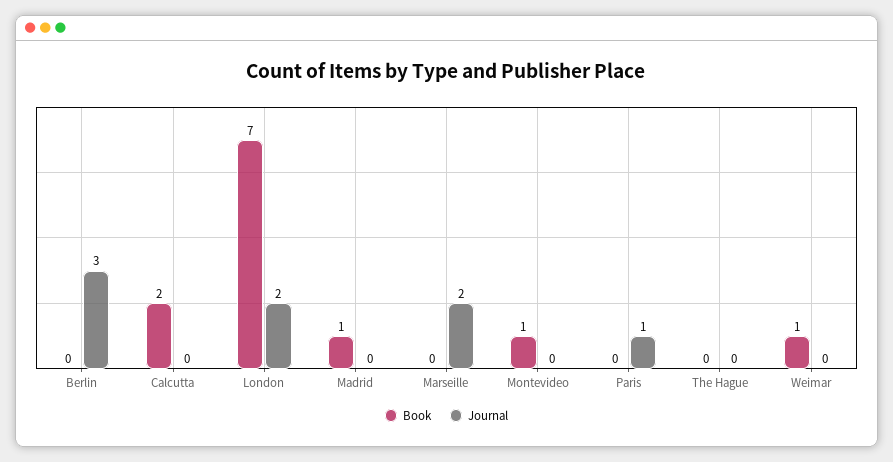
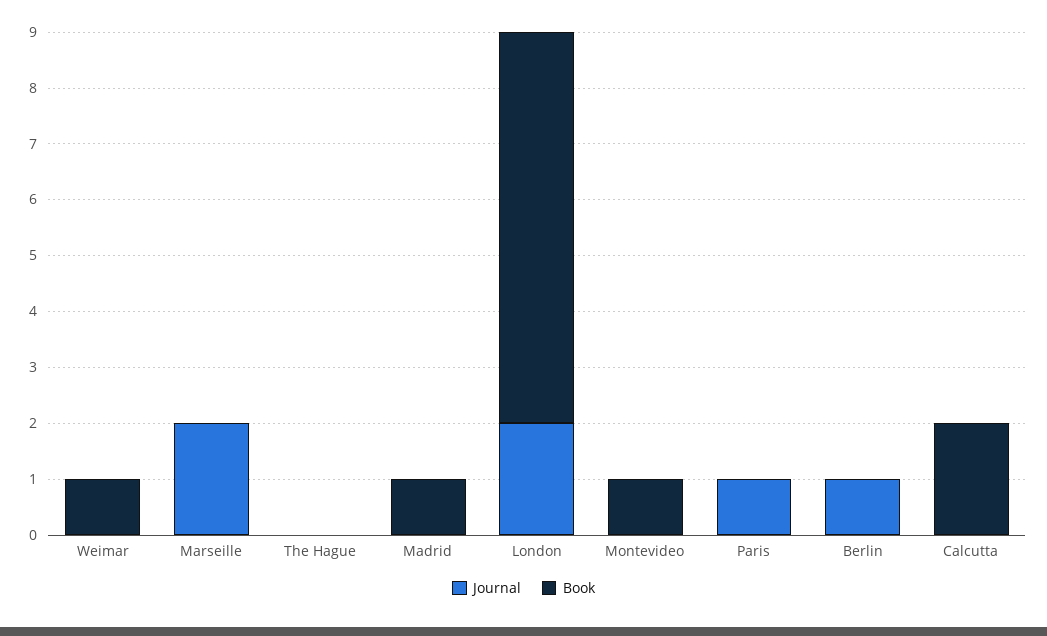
  {
    "Book": {
      "Berlin": 0,
      "Calcutta": 2,
      "London": 7,
      "Madrid": 1,
      "Marseille": 0,
      "Montevideo": 1,
      "Paris": 0,
      "The Hague": 0,
      "Weimar": 1
    },
    "Journal": {
-     "Berlin": 3,
+     "Berlin": 1,
      "Calcutta": 0,
      "London": 2,
      "Madrid": 0,
      "Marseille": 2,
      "Montevideo": 0,
      "Paris": 1,
      "The Hague": 0,
      "Weimar": 0
    }
  }

